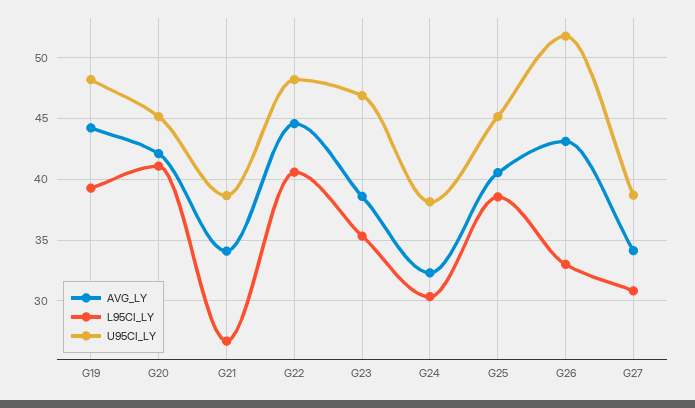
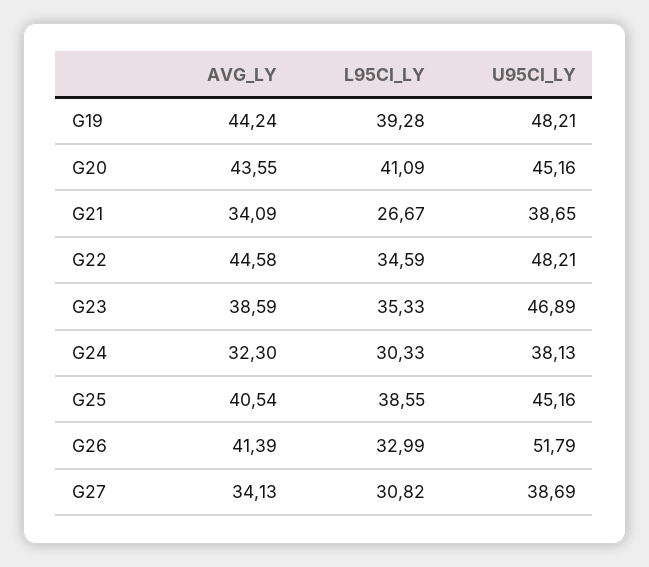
  {
    "AVG_LY": {
      "G19": 44.24,
-     "G20": 42,
+     "G20": 43.55,
      "G21": 34.09,
      "G22": 44.58,
      "G23": 38.59,
      "G24": 32.3,
      "G25": 40.54,
-     "G26": 43,
+     "G26": 41.39,
      "G27": 34.13
    },
    "L95CI_LY": {
      "G19": 39.28,
      "G20": 41.09,
      "G21": 26.67,
-     "G22": 40.5,
+     "G22": 34.59,
      "G23": 35.33,
      "G24": 30.33,
      "G25": 38.55,
      "G26": 32.99,
      "G27": 30.82
    },
    "U95CI_LY": {
      "G19": 48.21,
      "G20": 45.16,
      "G21": 38.65,
      "G22": 48.21,
      "G23": 46.89,
      "G24": 38.13,
      "G25": 45.16,
      "G26": 51.79,
      "G27": 38.69
    }
  }

